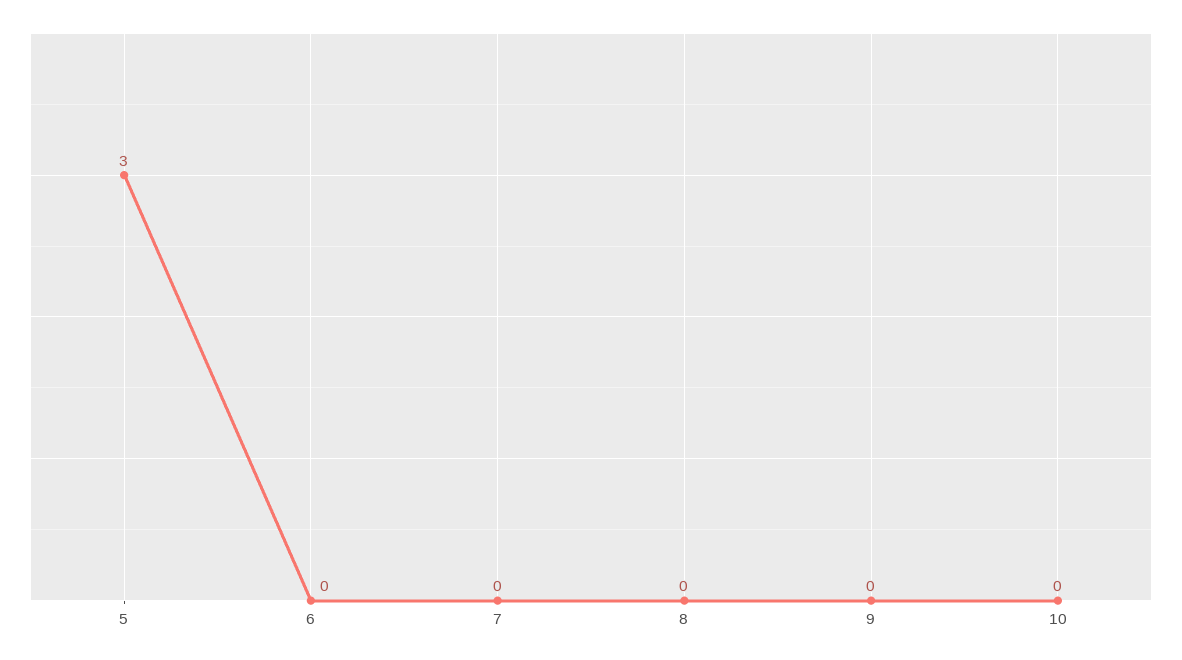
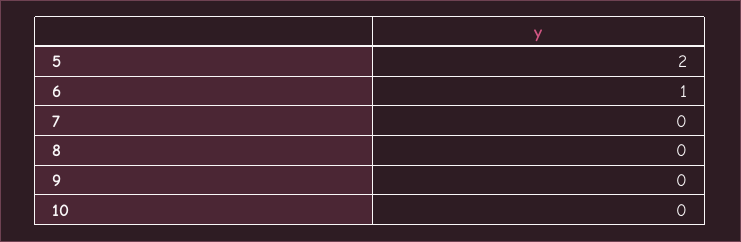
  {
-   "5": 3,
+   "5": 2,
-   "6": 0,
+   "6": 1,
    "7": 0,
    "8": 0,
    "9": 0,
    "10": 0
  }

